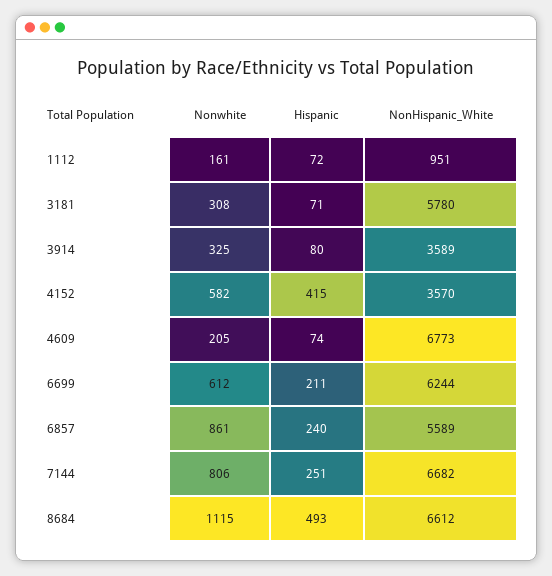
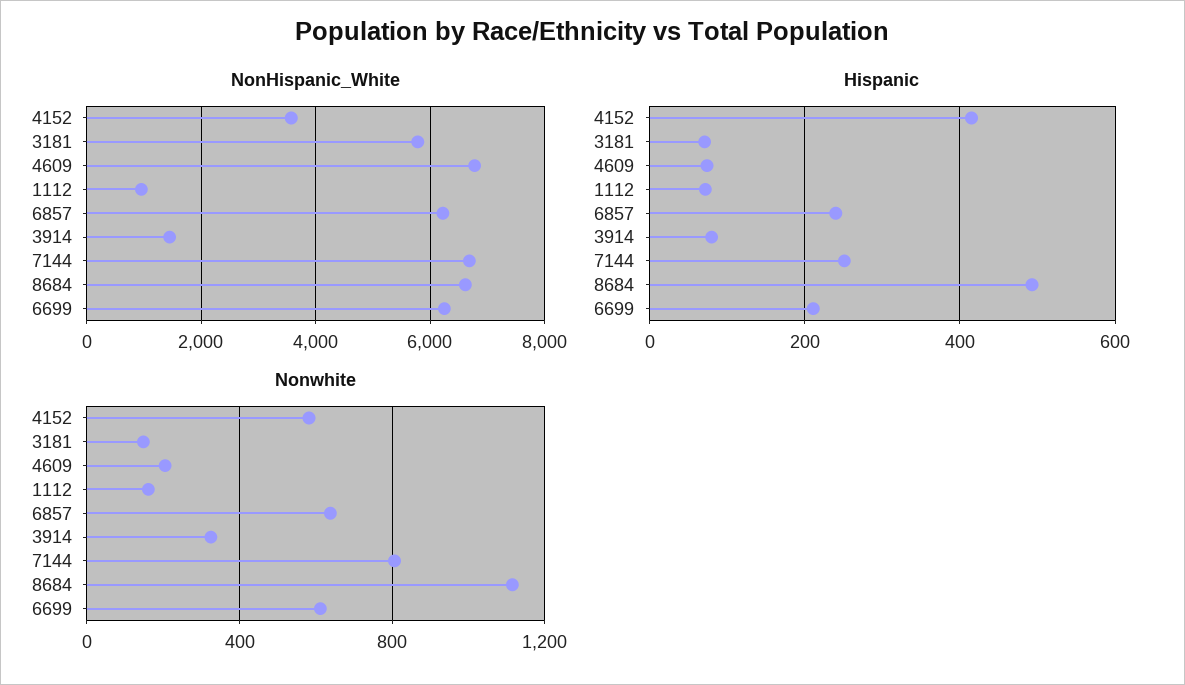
  {
    "Nonwhite": {
      "1112": 161,
-     "3181": 308,
+     "3181": 150,
      "3914": 325,
      "4152": 582,
      "4609": 205,
      "6699": 612,
-     "6857": 861,
+     "6857": 650,
      "7144": 806,
      "8684": 1115
    },
    "Hispanic": {
      "1112": 72,
      "3181": 71,
      "3914": 80,
      "4152": 415,
      "4609": 74,
      "6699": 211,
      "6857": 240,
      "7144": 251,
      "8684": 493
    },
    "NonHispanic_White": {
      "1112": 951,
      "3181": 5780,
-     "3914": 3589,
+     "3914": 1400,
      "4152": 3570,
      "4609": 6773,
      "6699": 6244,
-     "6857": 5589,
+     "6857": 6200,
      "7144": 6682,
      "8684": 6612
    }
  }

